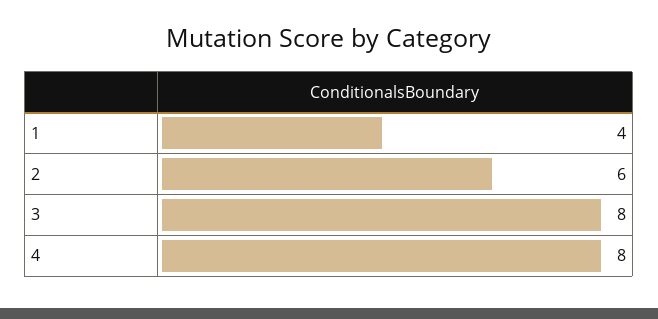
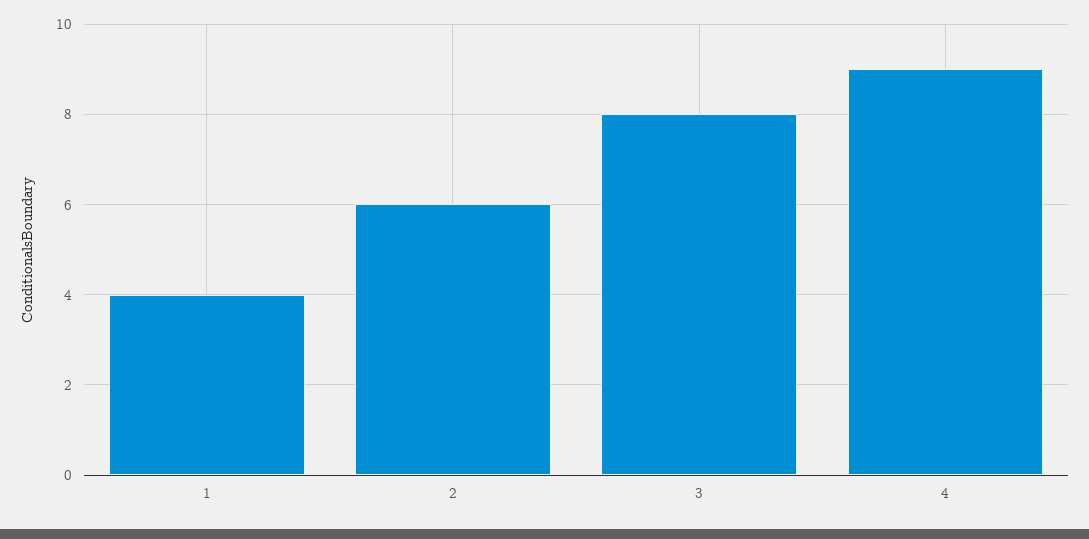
  {
    "1": 4,
    "2": 6,
    "3": 8,
-   "4": 8
+   "4": 9
  }

